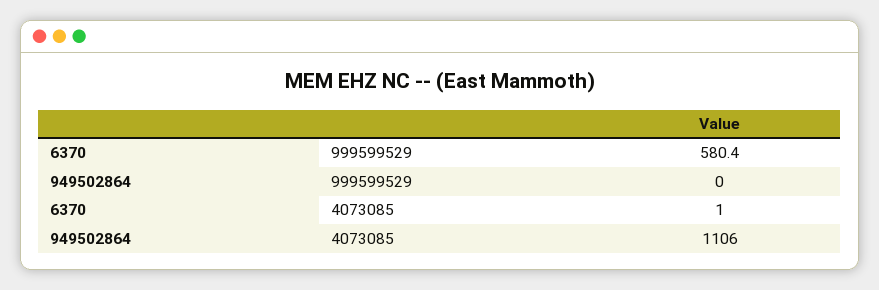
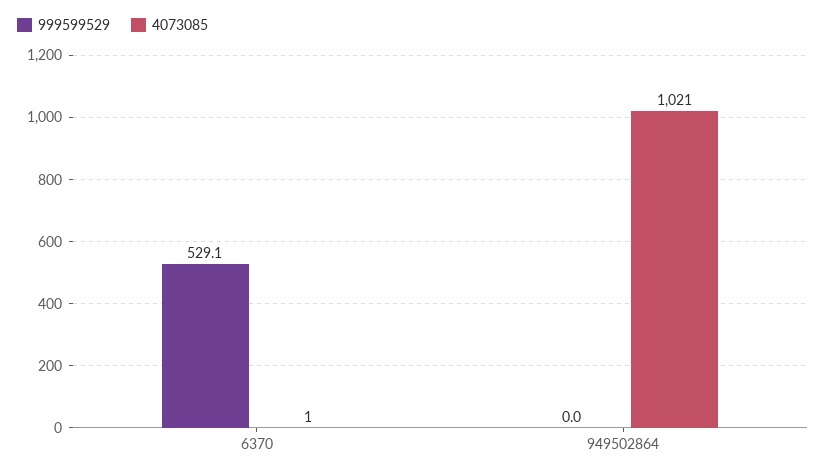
  {
    "999599529": {
-     "6370": 580.4,
+     "6370": 529.1,
      "949502864": 0
    },
    "4073085": {
      "6370": 1,
-     "949502864": 1106
+     "949502864": 1021
    }
  }

